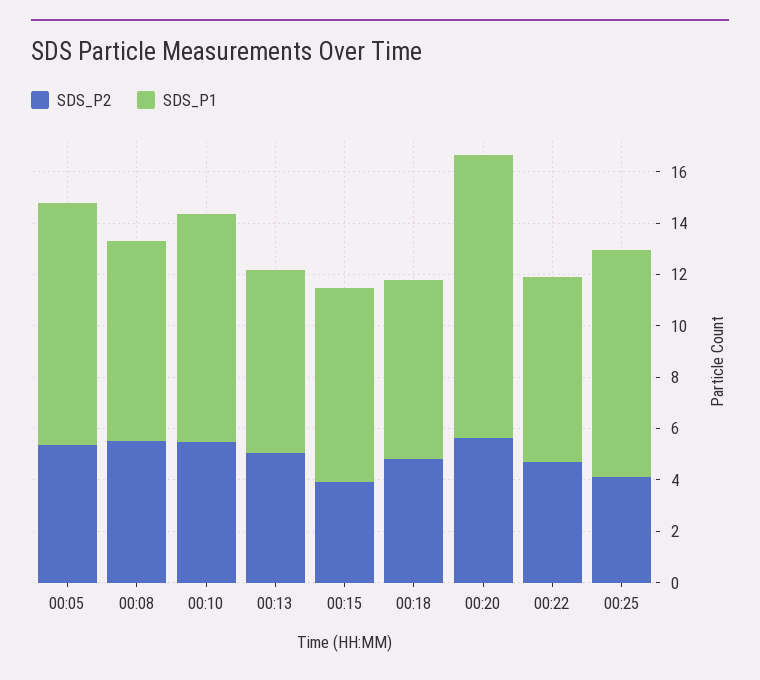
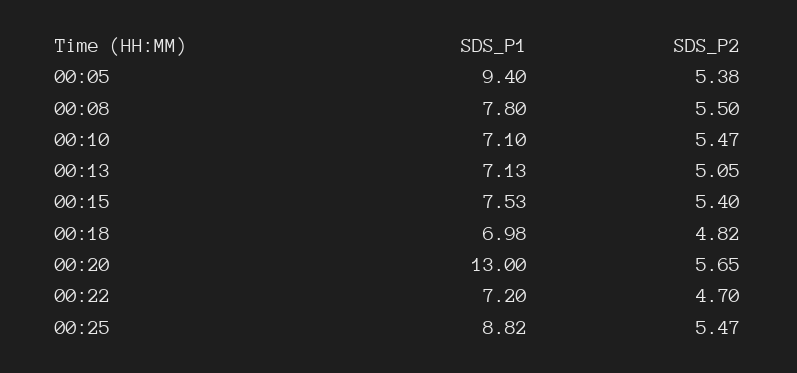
  {
    "SDS_P2": {
      "00:05": 5.38,
      "00:08": 5.5,
      "00:10": 5.47,
      "00:13": 5.05,
-     "00:15": 4,
+     "00:15": 5.4,
      "00:18": 4.82,
      "00:20": 5.65,
      "00:22": 4.7,
-     "00:25": 4
+     "00:25": 5.47
    },
    "SDS_P1": {
      "00:05": 9.4,
      "00:08": 7.8,
-     "00:10": 9,
+     "00:10": 7.1,
      "00:13": 7.13,
      "00:15": 7.53,
      "00:18": 6.98,
-     "00:20": 11,
+     "00:20": 13,
      "00:22": 7.2,
      "00:25": 8.82
    }
  }

